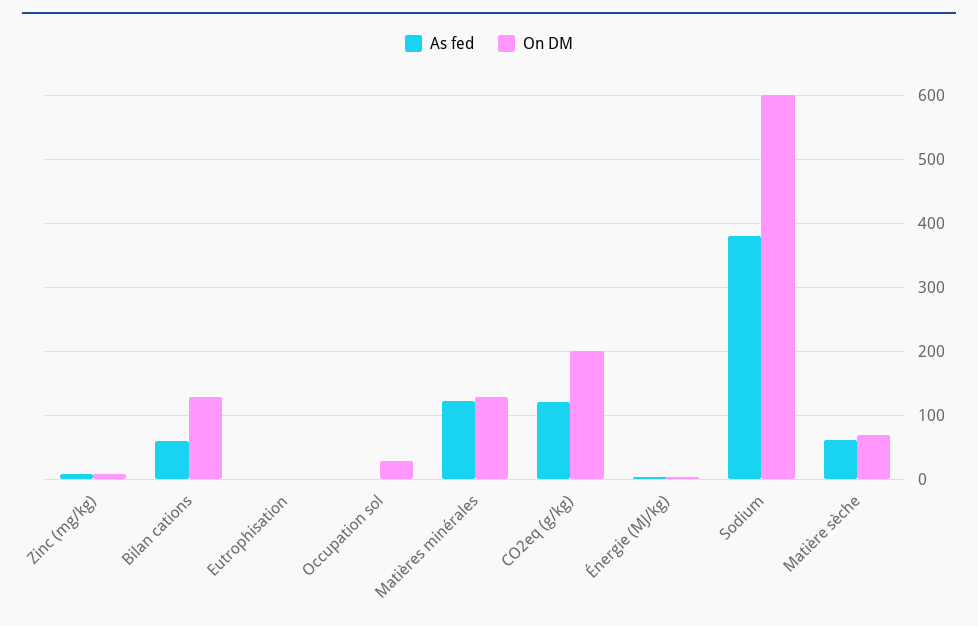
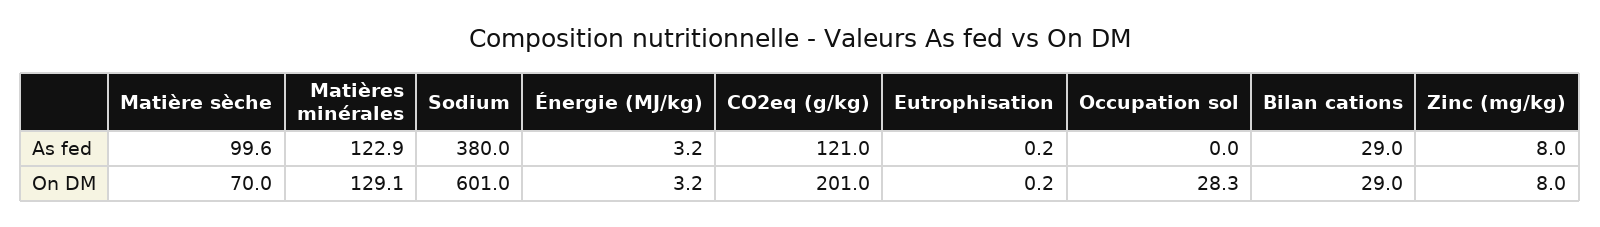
  {
    "As fed": {
      "Zinc (mg/kg)": 8,
-     "Bilan cations": 60,
+     "Bilan cations": 29,
      "Eutrophisation": 0.2,
      "Occupation sol": 0,
      "Matières minérales": 122.9,
      "CO2eq (g/kg)": 121,
      "Énergie (MJ/kg)": 3.2,
      "Sodium": 380,
-     "Matière sèche": 60
+     "Matière sèche": 99.6
    },
    "On DM": {
      "Zinc (mg/kg)": 8,
-     "Bilan cations": 130,
+     "Bilan cations": 29,
      "Eutrophisation": 0.2,
      "Occupation sol": 28.3,
      "Matières minérales": 129.1,
      "CO2eq (g/kg)": 201,
      "Énergie (MJ/kg)": 3.2,
      "Sodium": 601,
      "Matière sèche": 70
    }
  }

